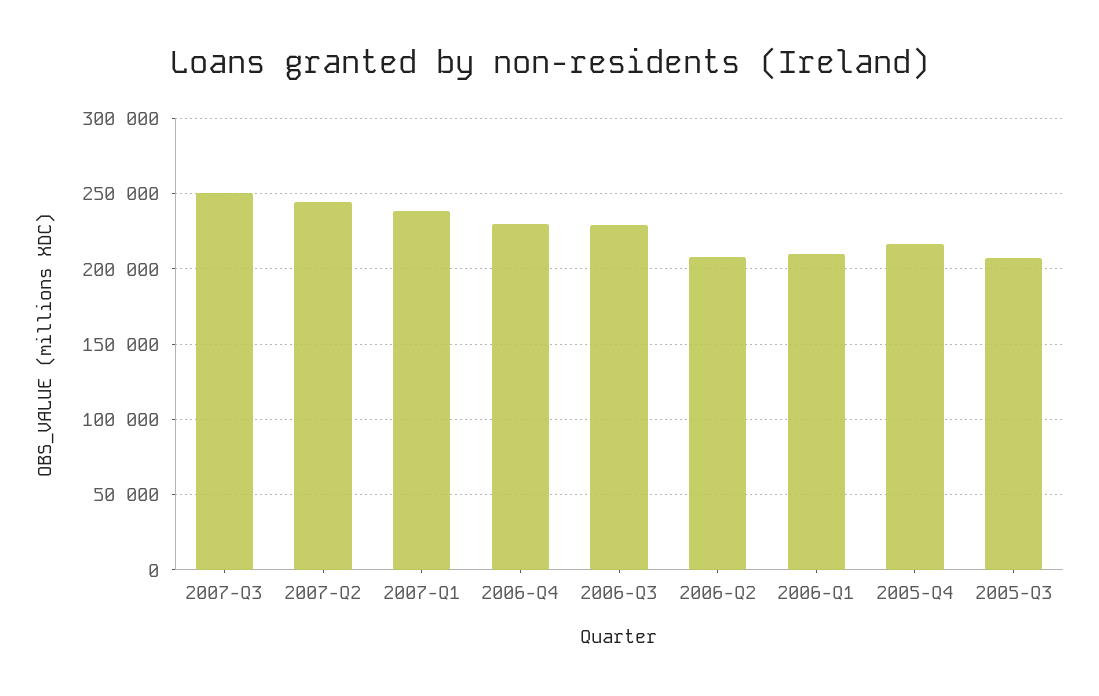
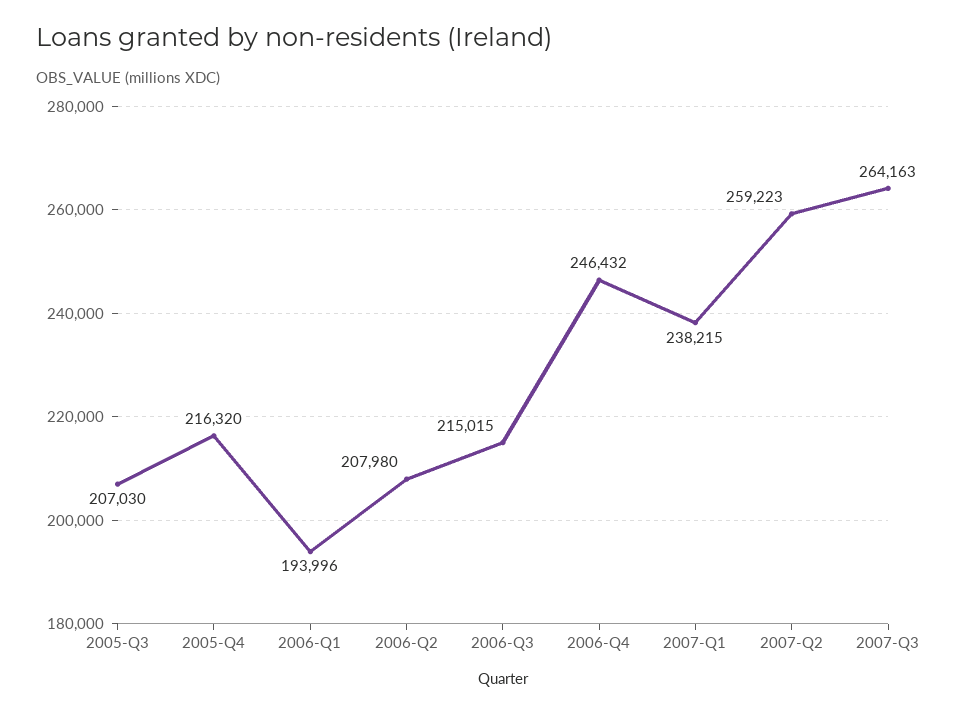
  {
-   "2007-Q3": 250000,
+   "2007-Q3": 264163,
-   "2007-Q2": 245000,
+   "2007-Q2": 259223,
    "2007-Q1": 238215,
-   "2006-Q4": 230000,
+   "2006-Q4": 246432,
-   "2006-Q3": 230000,
+   "2006-Q3": 215015,
    "2006-Q2": 207980,
-   "2006-Q1": 210000,
+   "2006-Q1": 193996,
    "2005-Q4": 216320,
    "2005-Q3": 207030
  }

